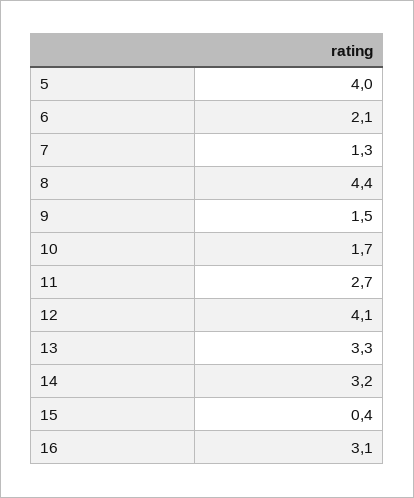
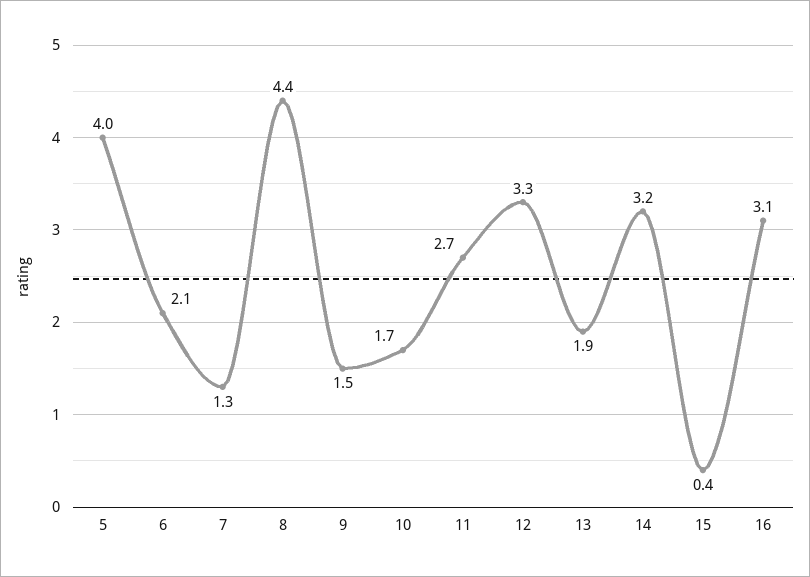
  {
    "5": 4,
    "6": 2.1,
    "7": 1.3,
    "8": 4.4,
    "9": 1.5,
    "10": 1.7,
    "11": 2.7,
-   "12": 4.1,
+   "12": 3.3,
-   "13": 3.3,
+   "13": 1.9,
    "14": 3.2,
    "15": 0.4,
    "16": 3.1
  }

